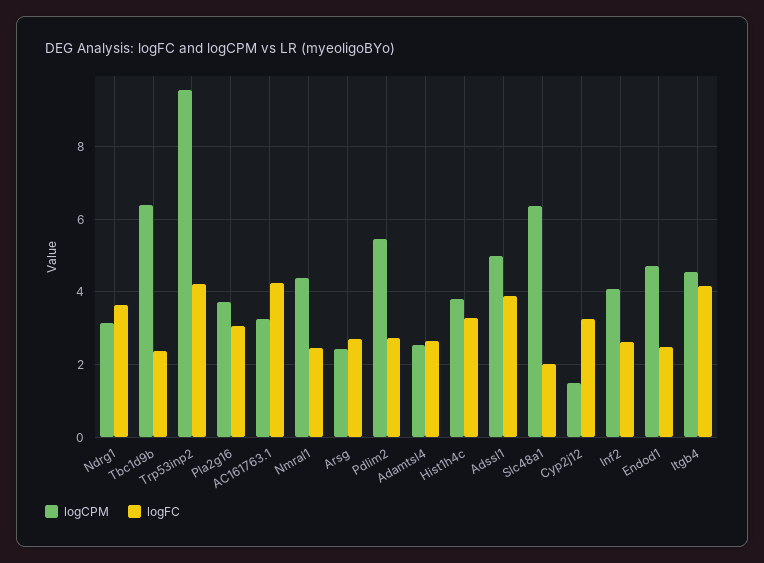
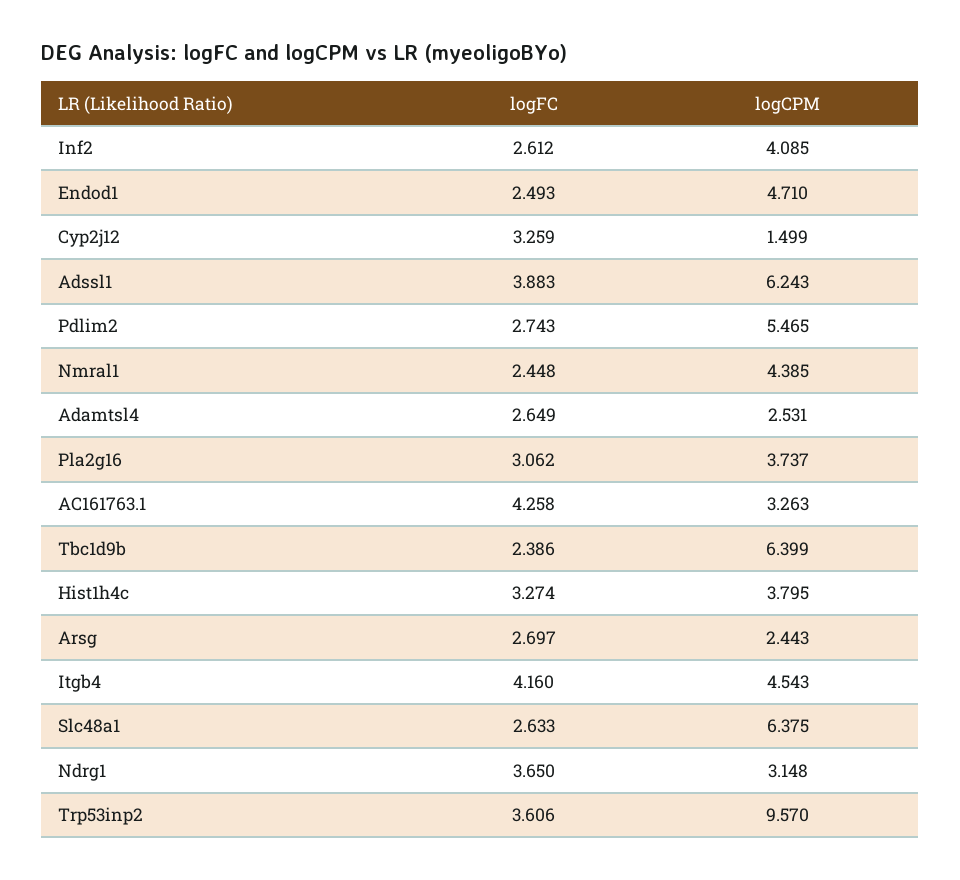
  {
    "logCPM": {
      "Ndrg1": 3.148,
      "Tbc1d9b": 6.399,
      "Trp53inp2": 9.57,
      "Pla2g16": 3.737,
      "AC161763.1": 3.263,
      "Nmral1": 4.385,
      "Arsg": 2.443,
      "Pdlim2": 5.465,
      "Adamtsl4": 2.531,
      "Hist1h4c": 3.795,
-     "Adssl1": 5,
+     "Adssl1": 6.243,
      "Slc48a1": 6.375,
      "Cyp2j12": 1.499,
      "Inf2": 4.085,
      "Endod1": 4.71,
      "Itgb4": 4.543
    },
    "logFC": {
      "Ndrg1": 3.65,
      "Tbc1d9b": 2.386,
-     "Trp53inp2": 4.2,
+     "Trp53inp2": 3.606,
      "Pla2g16": 3.062,
      "AC161763.1": 4.258,
      "Nmral1": 2.448,
      "Arsg": 2.697,
      "Pdlim2": 2.743,
      "Adamtsl4": 2.649,
      "Hist1h4c": 3.274,
      "Adssl1": 3.883,
-     "Slc48a1": 2,
+     "Slc48a1": 2.633,
      "Cyp2j12": 3.259,
      "Inf2": 2.612,
      "Endod1": 2.493,
      "Itgb4": 4.16
    }
  }

